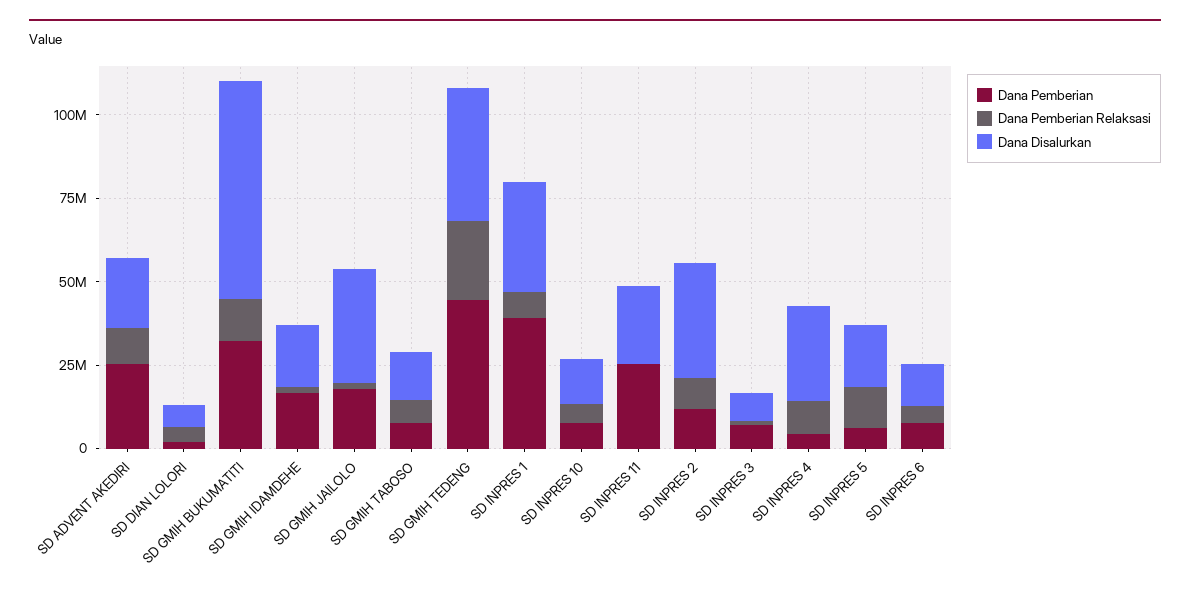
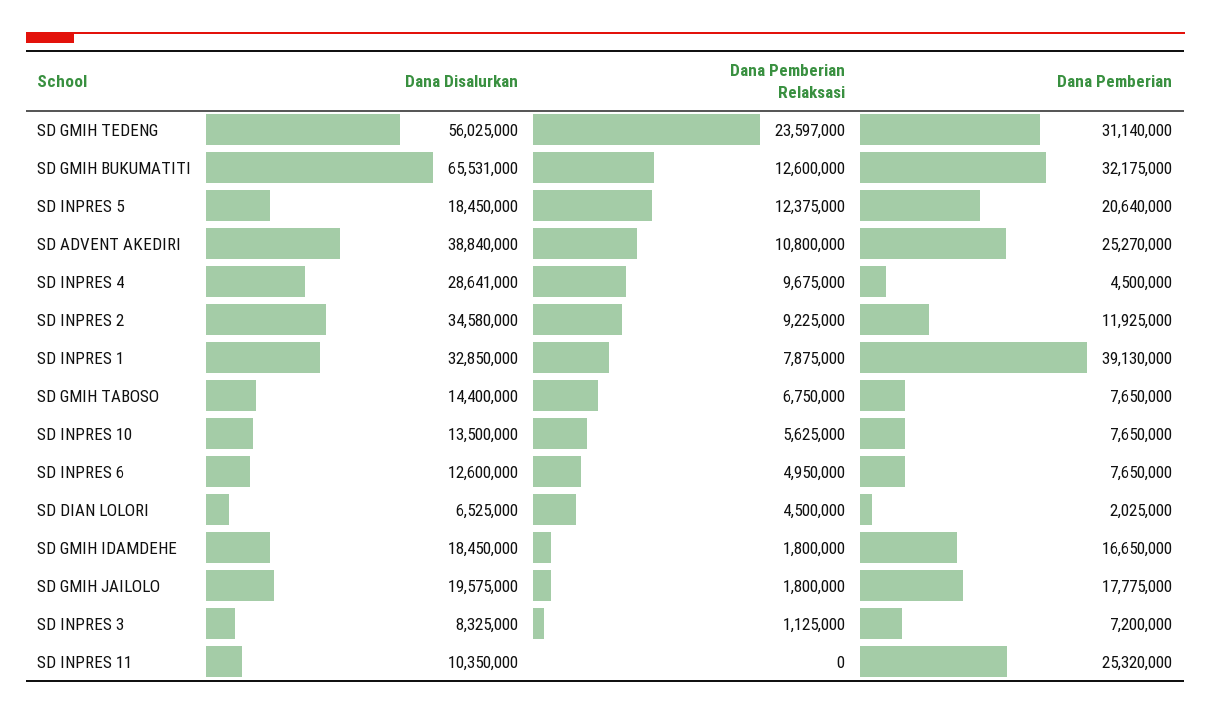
  {
    "Dana Pemberian": {
      "SD ADVENT AKEDIRI": 25270000,
      "SD DIAN LOLORI": 2025000,
      "SD GMIH BUKUMATITI": 32175000,
      "SD GMIH IDAMDEHE": 16650000,
      "SD GMIH JAILOLO": 17775000,
      "SD GMIH TABOSO": 7650000,
-     "SD GMIH TEDENG": 45000000,
+     "SD GMIH TEDENG": 31140000,
      "SD INPRES 1": 39130000,
      "SD INPRES 10": 7650000,
      "SD INPRES 11": 25320000,
      "SD INPRES 2": 11925000,
      "SD INPRES 3": 7200000,
      "SD INPRES 4": 4500000,
-     "SD INPRES 5": 5000000,
+     "SD INPRES 5": 20640000,
      "SD INPRES 6": 7650000
    },
    "Dana Pemberian Relaksasi": {
      "SD ADVENT AKEDIRI": 10800000,
      "SD DIAN LOLORI": 4500000,
      "SD GMIH BUKUMATITI": 12600000,
      "SD GMIH IDAMDEHE": 1800000,
      "SD GMIH JAILOLO": 1800000,
      "SD GMIH TABOSO": 6750000,
      "SD GMIH TEDENG": 23597000,
      "SD INPRES 1": 7875000,
      "SD INPRES 10": 5625000,
      "SD INPRES 11": 0,
      "SD INPRES 2": 9225000,
      "SD INPRES 3": 1125000,
      "SD INPRES 4": 9675000,
      "SD INPRES 5": 12375000,
      "SD INPRES 6": 4950000
    },
    "Dana Disalurkan": {
-     "SD ADVENT AKEDIRI": 20000000,
+     "SD ADVENT AKEDIRI": 38840000,
      "SD DIAN LOLORI": 6525000,
      "SD GMIH BUKUMATITI": 65531000,
      "SD GMIH IDAMDEHE": 18450000,
-     "SD GMIH JAILOLO": 35000000,
+     "SD GMIH JAILOLO": 19575000,
      "SD GMIH TABOSO": 14400000,
-     "SD GMIH TEDENG": 40000000,
+     "SD GMIH TEDENG": 56025000,
      "SD INPRES 1": 32850000,
      "SD INPRES 10": 13500000,
-     "SD INPRES 11": 25000000,
+     "SD INPRES 11": 10350000,
      "SD INPRES 2": 34580000,
      "SD INPRES 3": 8325000,
      "SD INPRES 4": 28641000,
      "SD INPRES 5": 18450000,
      "SD INPRES 6": 12600000
    }
  }

